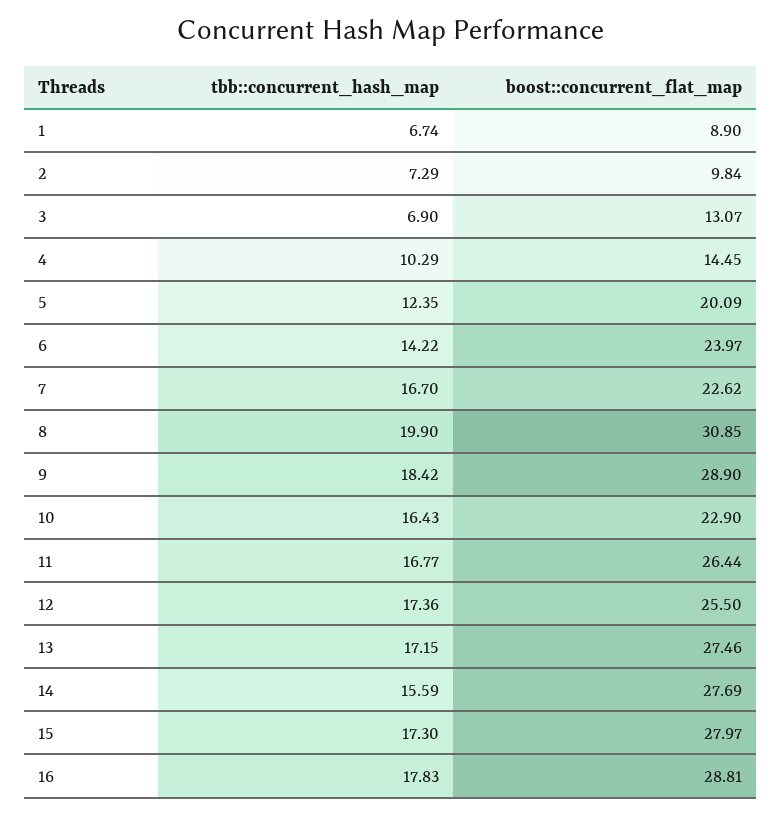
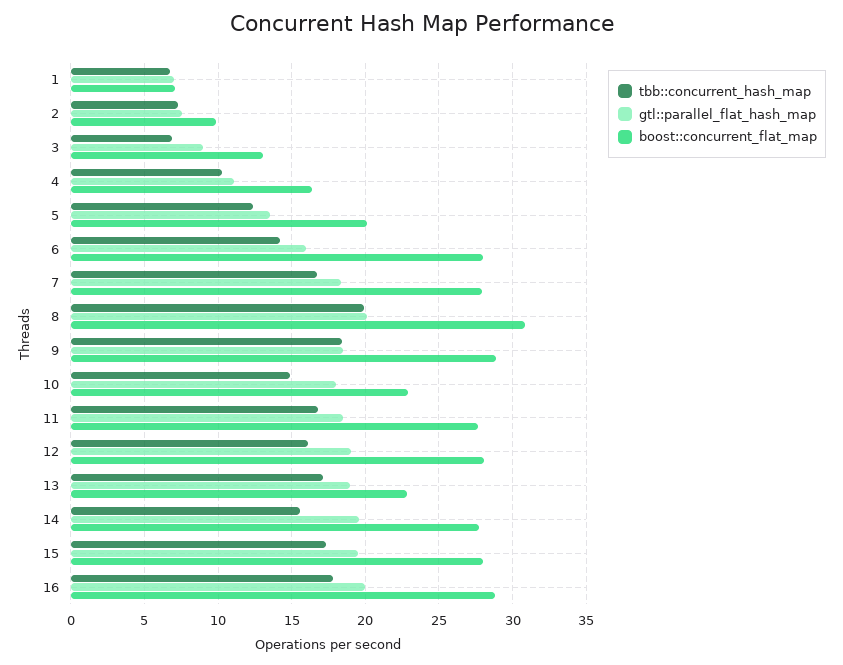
  {
    "tbb::concurrent_hash_map": {
      "1": 6.74,
      "2": 7.29,
      "3": 6.9,
      "4": 10.29,
      "5": 12.35,
      "6": 14.22,
      "7": 16.7,
      "8": 19.9,
      "9": 18.42,
-     "10": 16.43,
+     "10": 15,
      "11": 16.77,
-     "12": 17.36,
+     "12": 16,
      "13": 17.15,
      "14": 15.59,
      "15": 17.3,
      "16": 17.83
    },
    "boost::concurrent_flat_map": {
-     "1": 8.9,
+     "1": 7,
      "2": 9.84,
      "3": 13.07,
-     "4": 14.45,
+     "4": 16.5,
      "5": 20.09,
-     "6": 23.97,
+     "6": 28,
-     "7": 22.62,
+     "7": 28,
      "8": 30.85,
      "9": 28.9,
      "10": 22.9,
-     "11": 26.44,
+     "11": 27.5,
-     "12": 25.5,
+     "12": 28,
-     "13": 27.46,
+     "13": 23,
      "14": 27.69,
      "15": 27.97,
      "16": 28.81
-   }
+   },
+   "gtl::parallel_flat_hash_map": {
+     "1": 7,
+     "2": 7.5,
+     "3": 9,
+     "4": 11,
+     "5": 13.5,
+     "6": 16,
+     "7": 18.5,
+     "8": 20,
+     "9": 18.5,
+     "10": 18,
+     "11": 18.5,
+     "12": 19,
+     "13": 19,
+     "14": 19.5,
+     "15": 19.5,
+     "16": 20
+   }
  }

